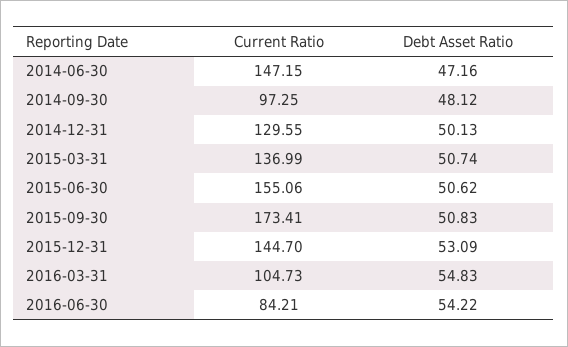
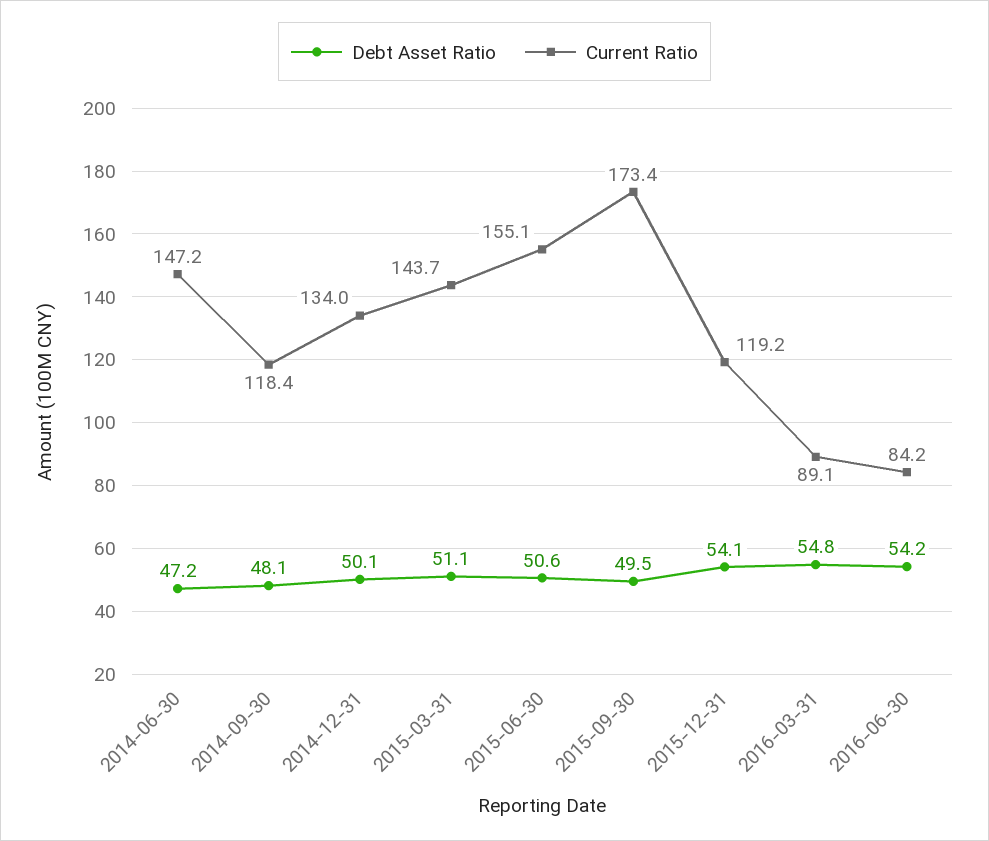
  {
    "Current Ratio": {
      "2014-06-30": 147.15,
-     "2014-09-30": 97.25,
+     "2014-09-30": 118.4,
-     "2014-12-31": 129.55,
+     "2014-12-31": 134,
-     "2015-03-31": 136.99,
+     "2015-03-31": 143.7,
      "2015-06-30": 155.06,
      "2015-09-30": 173.41,
-     "2015-12-31": 144.7,
+     "2015-12-31": 119.2,
-     "2016-03-31": 104.73,
+     "2016-03-31": 89.1,
      "2016-06-30": 84.21
    },
    "Debt Asset Ratio": {
      "2014-06-30": 47.16,
      "2014-09-30": 48.12,
      "2014-12-31": 50.13,
-     "2015-03-31": 50.74,
+     "2015-03-31": 51.1,
      "2015-06-30": 50.62,
-     "2015-09-30": 50.83,
+     "2015-09-30": 49.5,
-     "2015-12-31": 53.09,
+     "2015-12-31": 54.1,
      "2016-03-31": 54.83,
      "2016-06-30": 54.22
    }
  }

